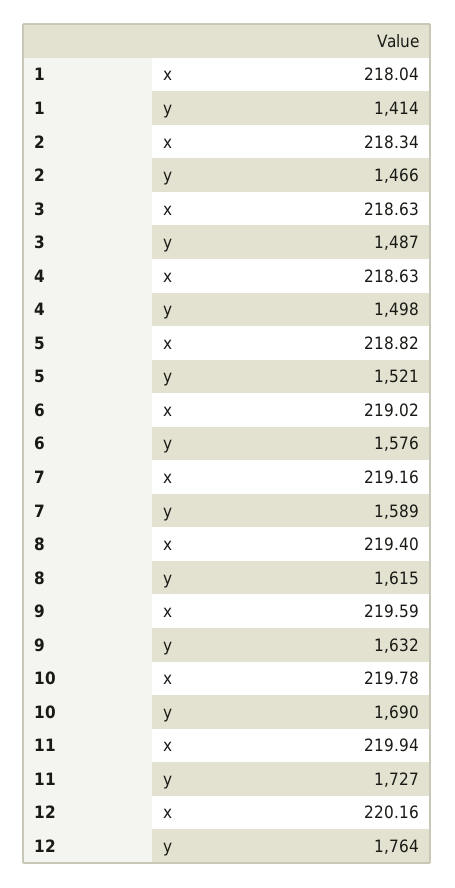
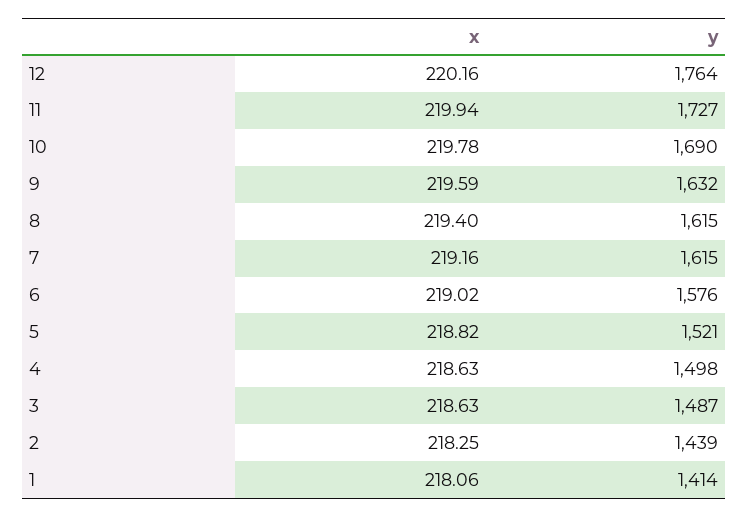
  {
    "1": {
-     "x": 218.04,
+     "x": 218.06,
      "y": 1414
    },
    "2": {
-     "x": 218.34,
+     "x": 218.25,
-     "y": 1466
+     "y": 1439
    },
    "3": {
      "x": 218.63,
      "y": 1487
    },
    "4": {
      "x": 218.63,
      "y": 1498
    },
    "5": {
      "x": 218.82,
      "y": 1521
    },
    "6": {
      "x": 219.02,
      "y": 1576
    },
    "7": {
      "x": 219.16,
-     "y": 1589
+     "y": 1615
    },
    "8": {
      "x": 219.4,
      "y": 1615
    },
    "9": {
      "x": 219.59,
      "y": 1632
    },
    "10": {
      "x": 219.78,
      "y": 1690
    },
    "11": {
      "x": 219.94,
      "y": 1727
    },
    "12": {
      "x": 220.16,
      "y": 1764
    }
  }

